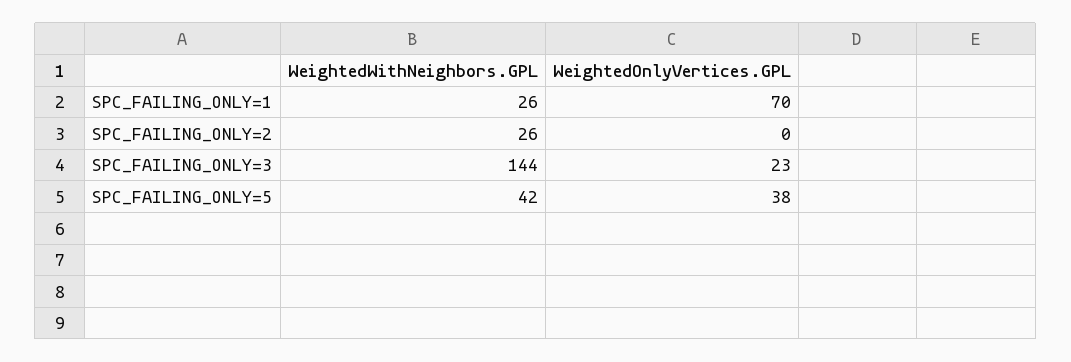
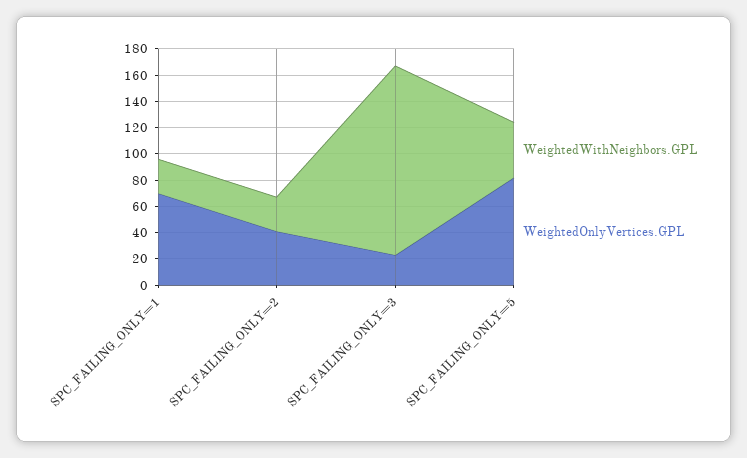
  {
    "WeightedWithNeighbors.GPL": {
      "SPC_FAILING_ONLY=1": 26,
      "SPC_FAILING_ONLY=2": 26,
      "SPC_FAILING_ONLY=3": 144,
      "SPC_FAILING_ONLY=5": 42
    },
    "WeightedOnlyVertices.GPL": {
      "SPC_FAILING_ONLY=1": 70,
-     "SPC_FAILING_ONLY=2": 0,
+     "SPC_FAILING_ONLY=2": 40,
      "SPC_FAILING_ONLY=3": 23,
-     "SPC_FAILING_ONLY=5": 38
+     "SPC_FAILING_ONLY=5": 80
    }
  }

